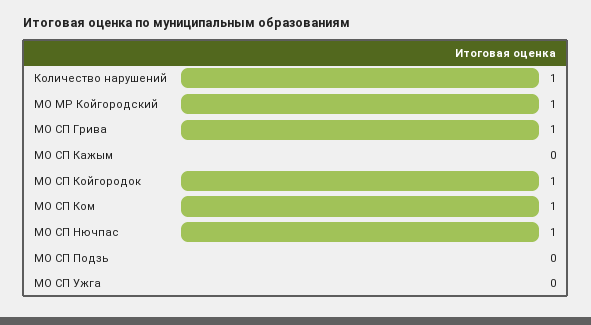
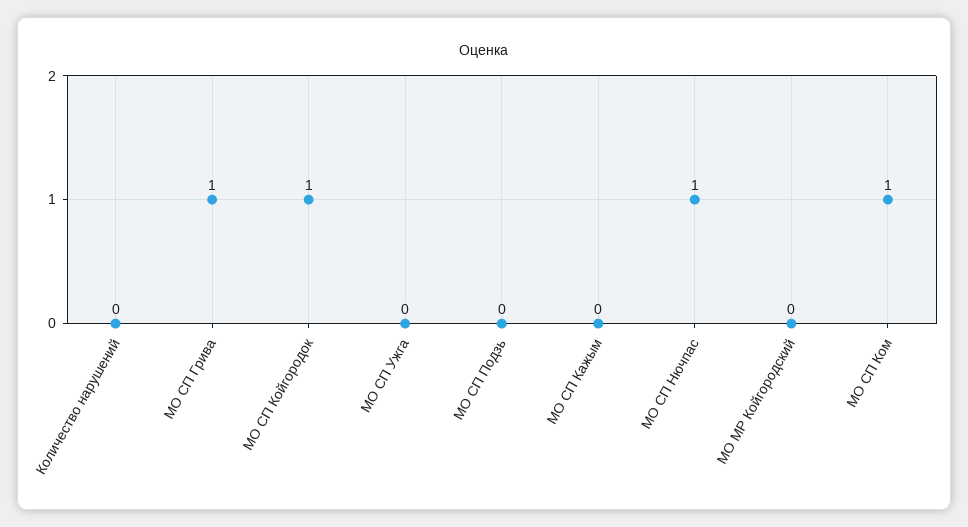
  {
-   "Количество нарушений": 1,
+   "Количество нарушений": 0,
-   "МО МР Койгородский": 1,
+   "МО МР Койгородский": 0,
    "МО СП Грива": 1,
    "МО СП Кажым": 0,
    "МО СП Койгородок": 1,
    "МО СП Ком": 1,
    "МО СП Нючпас": 1,
    "МО СП Подзь": 0,
    "МО СП Ужга": 0
  }

